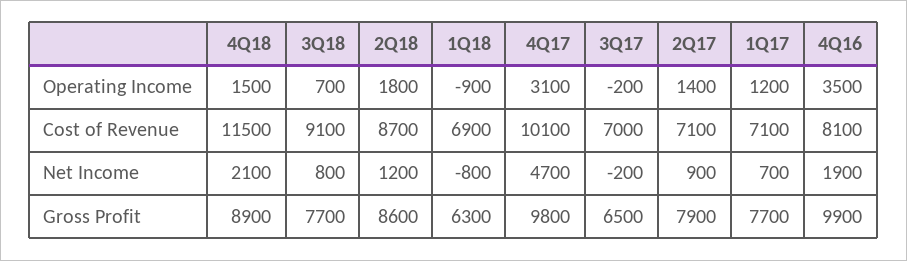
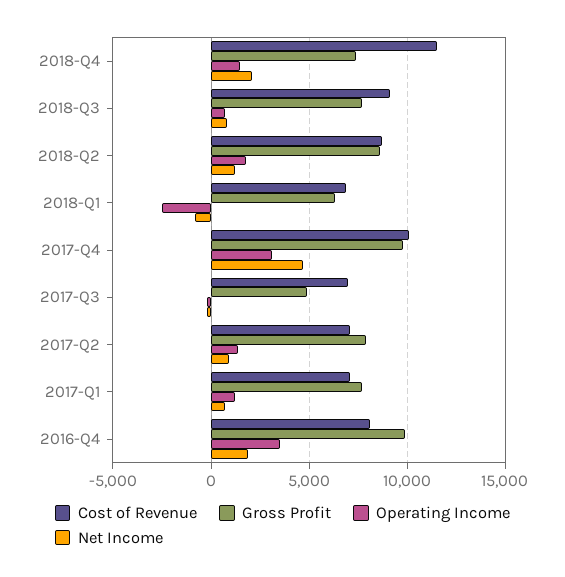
  {
    "Operating Income": {
      "4Q18": 1500,
      "3Q18": 700,
      "2Q18": 1800,
-     "1Q18": -900,
+     "1Q18": -2500,
      "4Q17": 3100,
      "3Q17": -200,
      "2Q17": 1400,
      "1Q17": 1200,
      "4Q16": 3500
    },
    "Cost of Revenue": {
      "4Q18": 11500,
      "3Q18": 9100,
      "2Q18": 8700,
      "1Q18": 6900,
      "4Q17": 10100,
      "3Q17": 7000,
      "2Q17": 7100,
      "1Q17": 7100,
      "4Q16": 8100
    },
    "Net Income": {
      "4Q18": 2100,
      "3Q18": 800,
      "2Q18": 1200,
      "1Q18": -800,
      "4Q17": 4700,
      "3Q17": -200,
      "2Q17": 900,
      "1Q17": 700,
      "4Q16": 1900
    },
    "Gross Profit": {
-     "4Q18": 8900,
+     "4Q18": 7500,
      "3Q18": 7700,
      "2Q18": 8600,
      "1Q18": 6300,
      "4Q17": 9800,
-     "3Q17": 6500,
+     "3Q17": 5000,
      "2Q17": 7900,
      "1Q17": 7700,
      "4Q16": 9900
    }
  }

